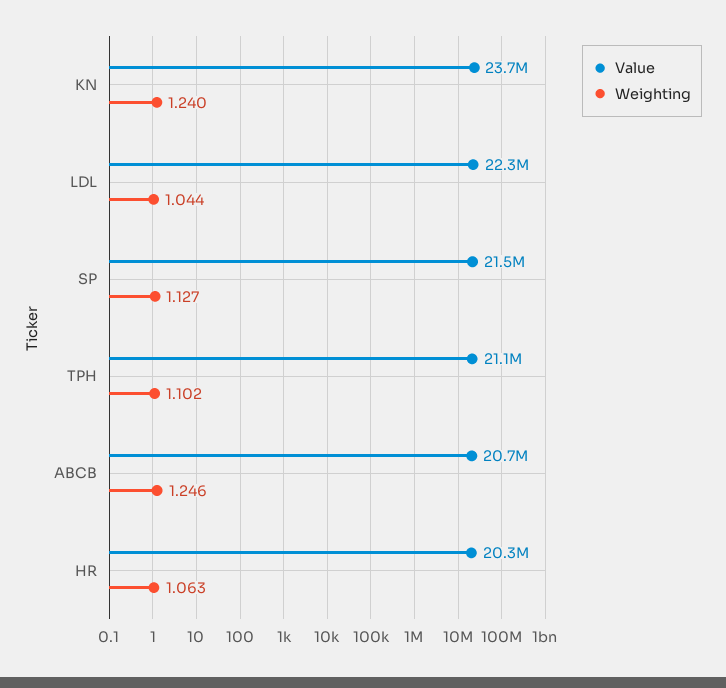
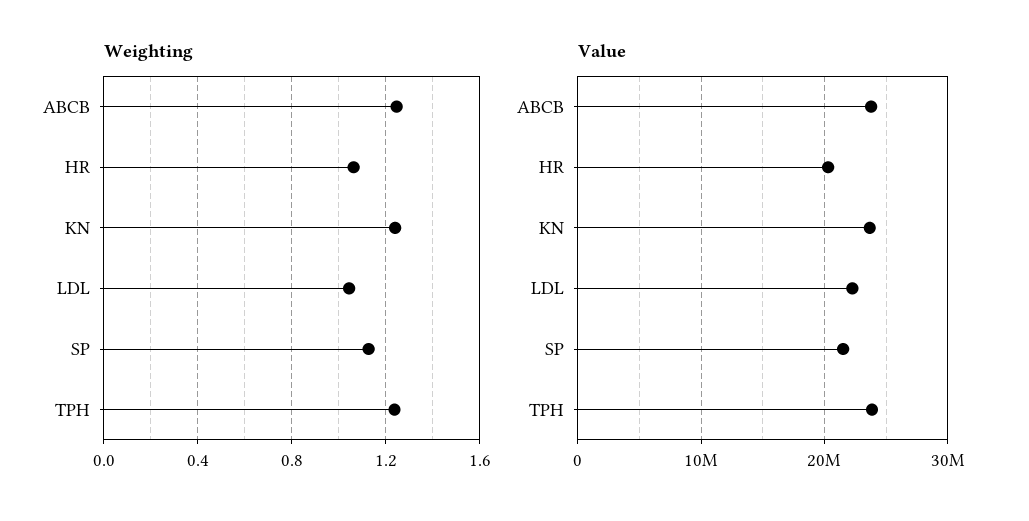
  {
    "Value": {
      "KN": 23700000,
      "LDL": 22300000,
      "SP": 21500000,
-     "TPH": 21100000,
+     "TPH": 24000000,
-     "ABCB": 20700000,
+     "ABCB": 24000000,
      "HR": 20300000
    },
    "Weighting": {
      "KN": 1.24,
      "LDL": 1.044,
      "SP": 1.127,
-     "TPH": 1.102,
+     "TPH": 1.25,
      "ABCB": 1.246,
      "HR": 1.063
    }
  }

